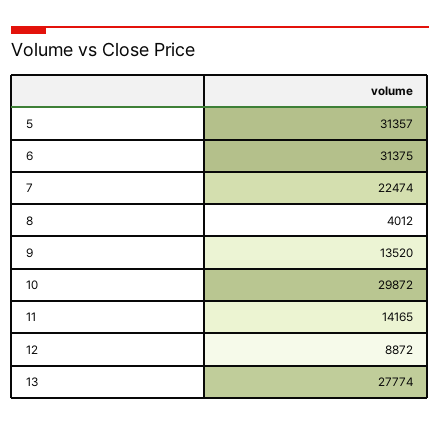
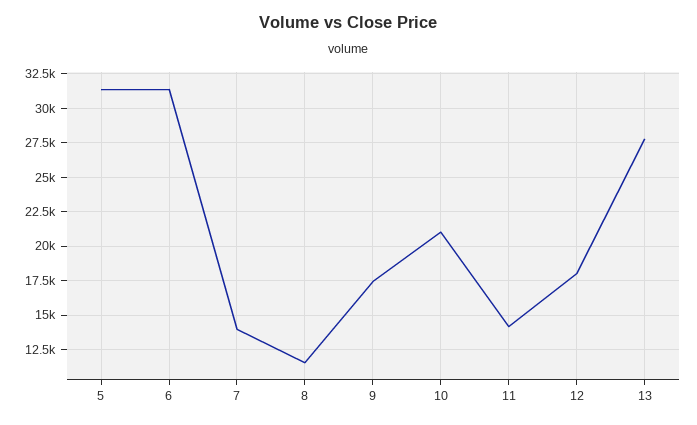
  {
    "5": 31357,
    "6": 31375,
-   "7": 22474,
+   "7": 14000,
-   "8": 4012,
+   "8": 11500,
-   "9": 13520,
+   "9": 17500,
-   "10": 29872,
+   "10": 21000,
    "11": 14165,
-   "12": 8872,
+   "12": 18000,
    "13": 27774
  }

